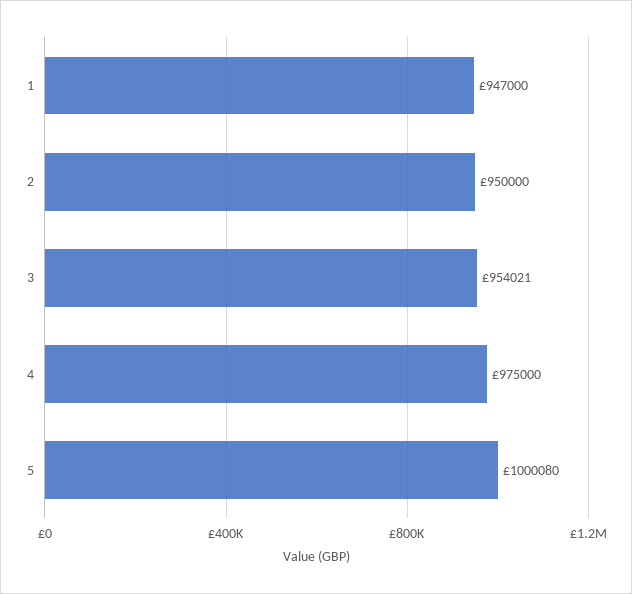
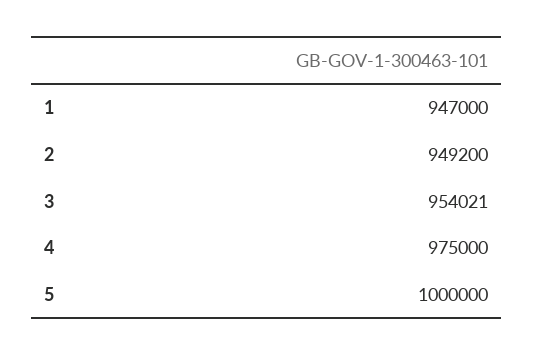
  {
    "1": 947000,
-   "2": 950000,
+   "2": 949200,
    "3": 954021,
    "4": 975000,
-   "5": 1000080
+   "5": 1000000
  }

